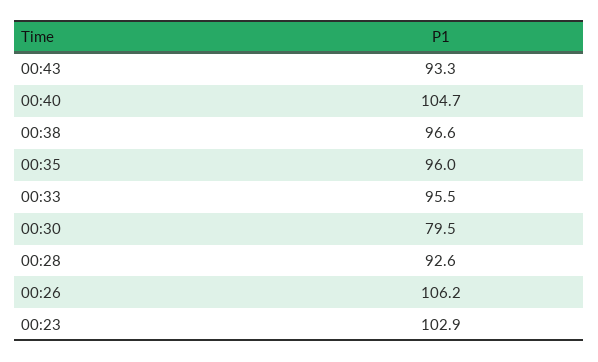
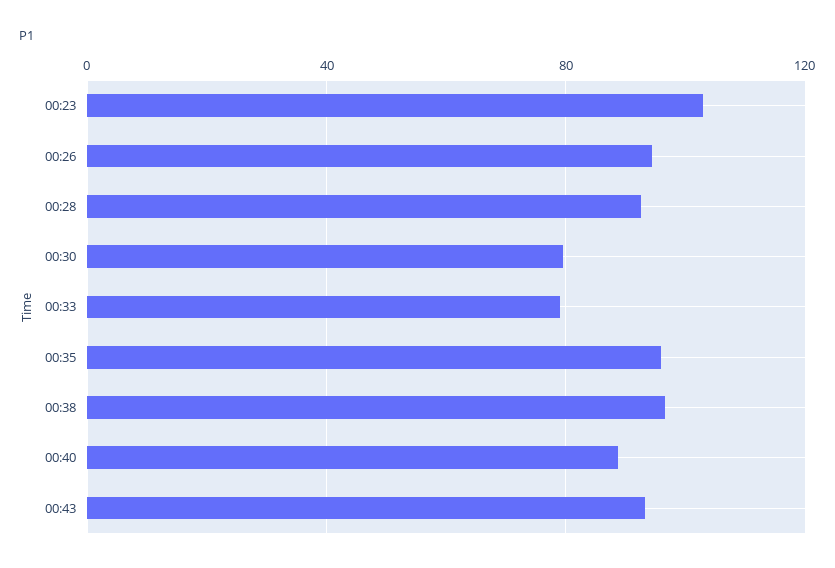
  {
    "00:43": 93.3,
-   "00:40": 104.7,
+   "00:40": 90,
    "00:38": 96.6,
    "00:35": 96,
-   "00:33": 95.5,
+   "00:33": 80,
    "00:30": 79.5,
    "00:28": 92.6,
-   "00:26": 106.2,
+   "00:26": 95,
    "00:23": 102.9
  }

